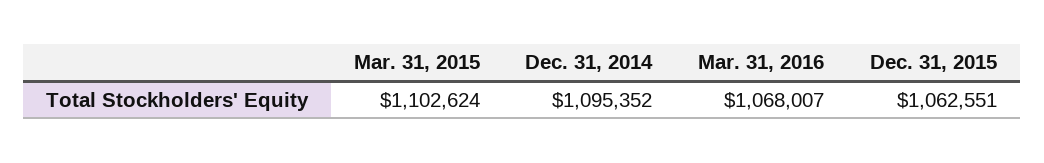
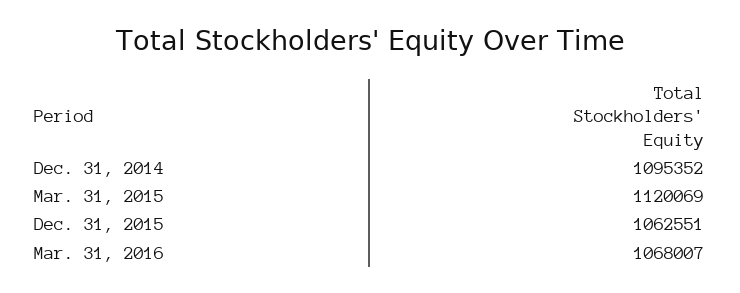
  {
-   "Mar. 31, 2015": 1102624,
+   "Mar. 31, 2015": 1120069,
    "Dec. 31, 2014": 1095352,
    "Mar. 31, 2016": 1068007,
    "Dec. 31, 2015": 1062551
  }

